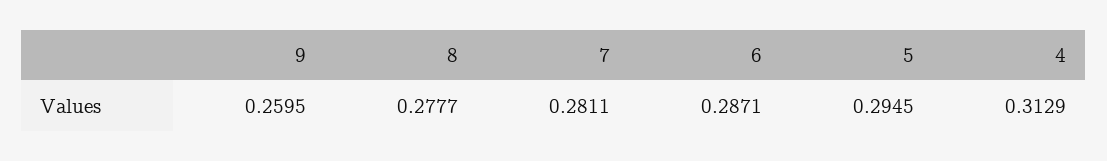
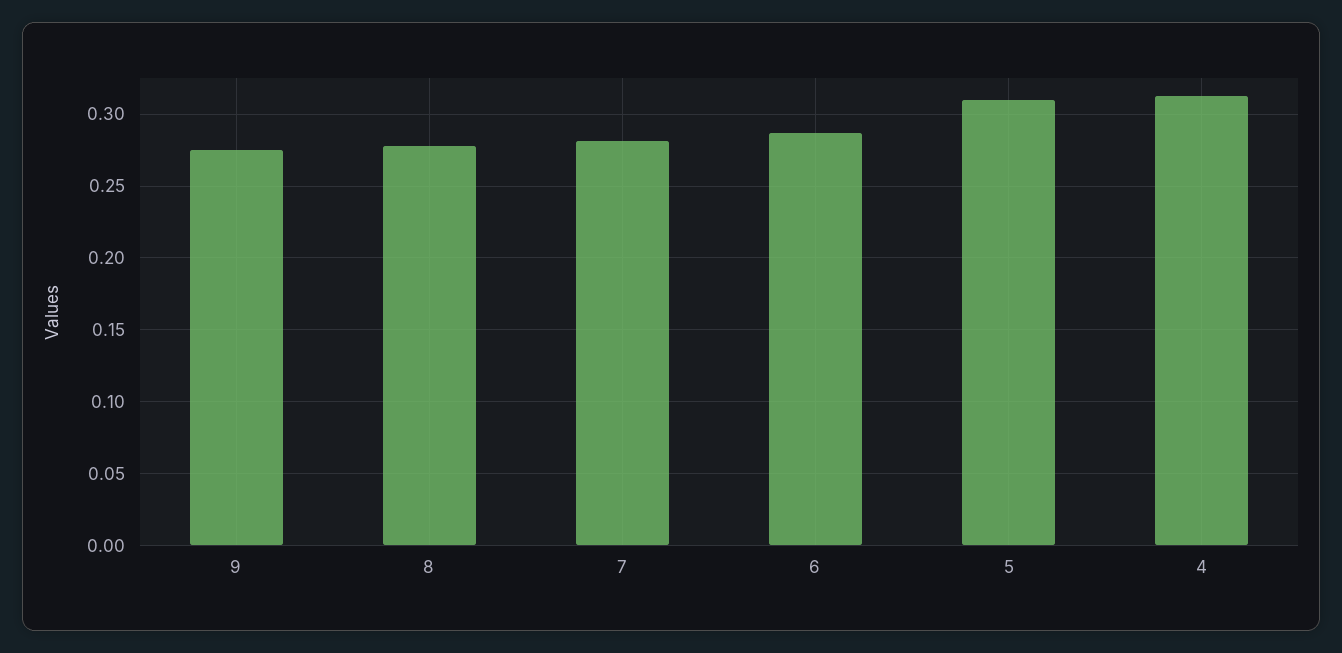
  {
-   "9": 0.2595,
+   "9": 0.275,
    "8": 0.2777,
    "7": 0.2811,
    "6": 0.2871,
-   "5": 0.2945,
+   "5": 0.31,
    "4": 0.3129
  }

